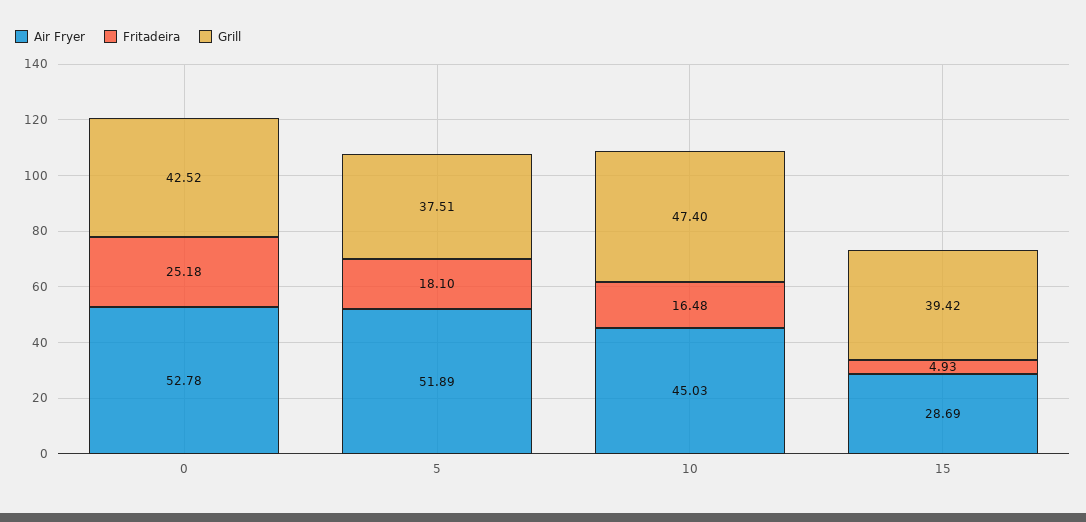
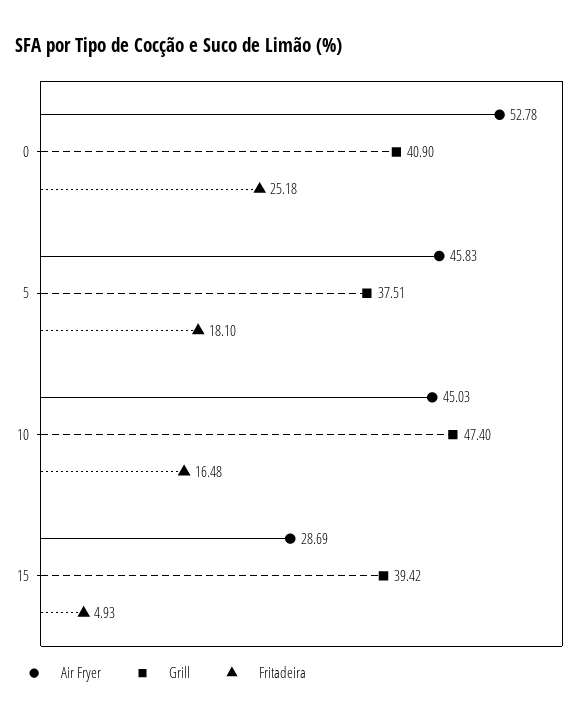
  {
    "Air Fryer": {
      "0": 52.78,
-     "5": 51.89,
+     "5": 45.83,
      "10": 45.03,
      "15": 28.69
    },
    "Fritadeira": {
      "0": 25.18,
      "5": 18.1,
      "10": 16.48,
      "15": 4.93
    },
    "Grill": {
-     "0": 42.52,
+     "0": 40.9,
      "5": 37.51,
      "10": 47.4,
      "15": 39.42
    }
  }

